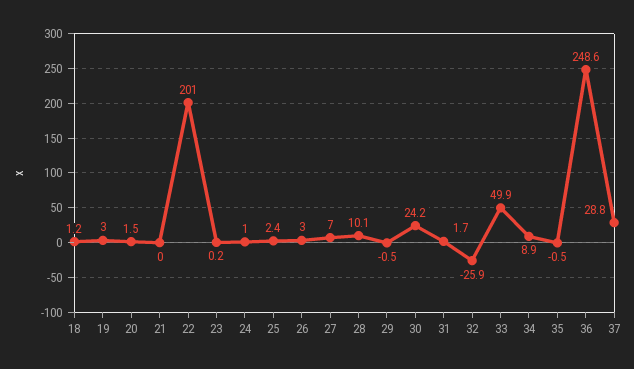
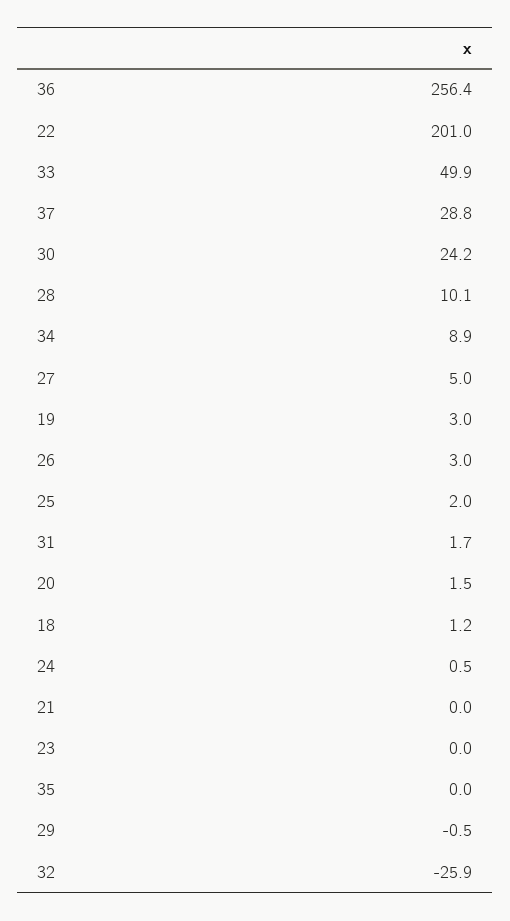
  {
    "18": 1.2,
    "19": 3,
    "20": 1.5,
    "21": 0,
    "22": 201,
-   "23": 0.2,
+   "23": 0,
-   "24": 1,
+   "24": 0.5,
-   "25": 2.4,
+   "25": 2,
    "26": 3,
-   "27": 7,
+   "27": 5,
    "28": 10.1,
    "29": -0.5,
    "30": 24.2,
    "31": 1.7,
    "32": -25.9,
    "33": 49.9,
    "34": 8.9,
-   "35": -0.5,
+   "35": 0,
-   "36": 248.6,
+   "36": 256.4,
    "37": 28.8
  }

